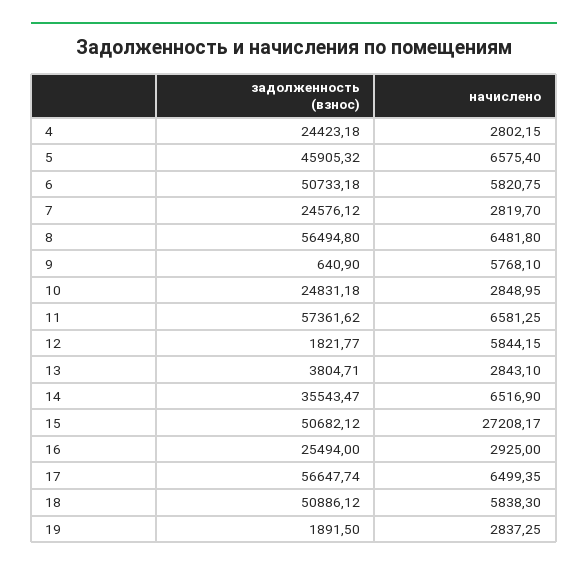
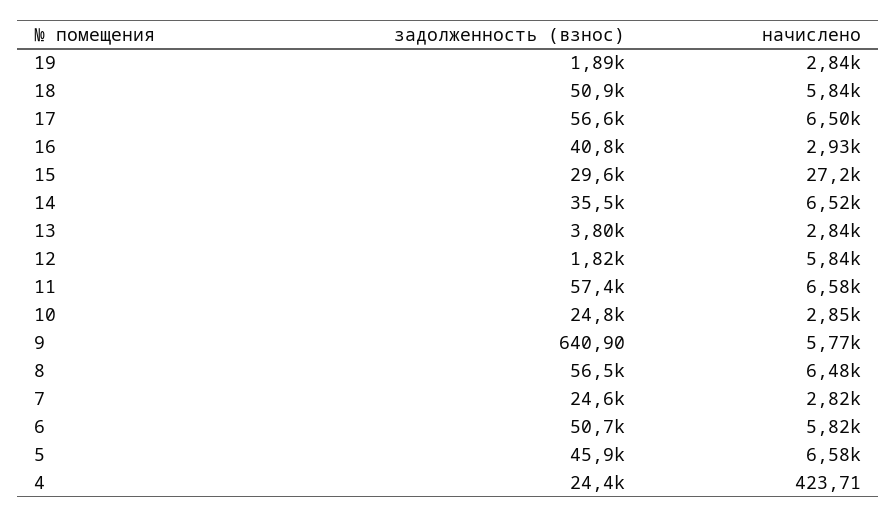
  {
    "задолженность (взнос)": {
      "4": 24423.18,
      "5": 45905.32,
      "6": 50733.18,
      "7": 24576.12,
      "8": 56494.8,
      "9": 640.9,
      "10": 24831.18,
      "11": 57361.62,
      "12": 1821.77,
      "13": 3804.71,
      "14": 35543.47,
-     "15": 50682.12,
+     "15": 29600,
-     "16": 25494,
+     "16": 40800,
      "17": 56647.74,
      "18": 50886.12,
      "19": 1891.5
    },
    "начислено": {
-     "4": 2802.15,
+     "4": 423.71,
      "5": 6575.4,
      "6": 5820.75,
      "7": 2819.7,
      "8": 6481.8,
      "9": 5768.1,
      "10": 2848.95,
      "11": 6581.25,
      "12": 5844.15,
      "13": 2843.1,
      "14": 6516.9,
      "15": 27208.17,
      "16": 2925,
      "17": 6499.35,
      "18": 5838.3,
      "19": 2837.25
    }
  }

